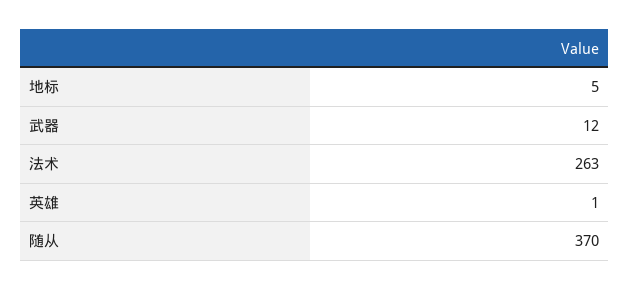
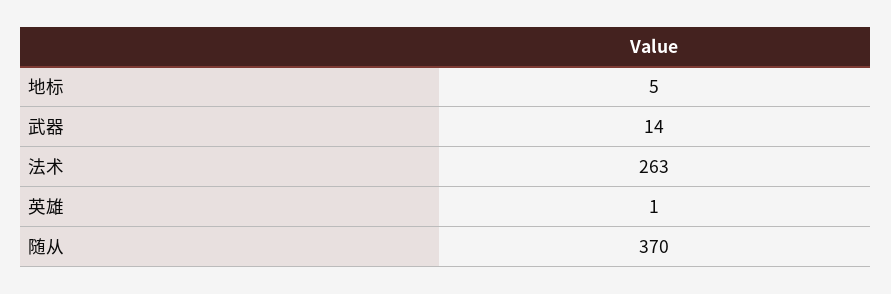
  {
    "地标": 5,
-   "武器": 12,
+   "武器": 14,
    "法术": 263,
    "英雄": 1,
    "随从": 370
  }

